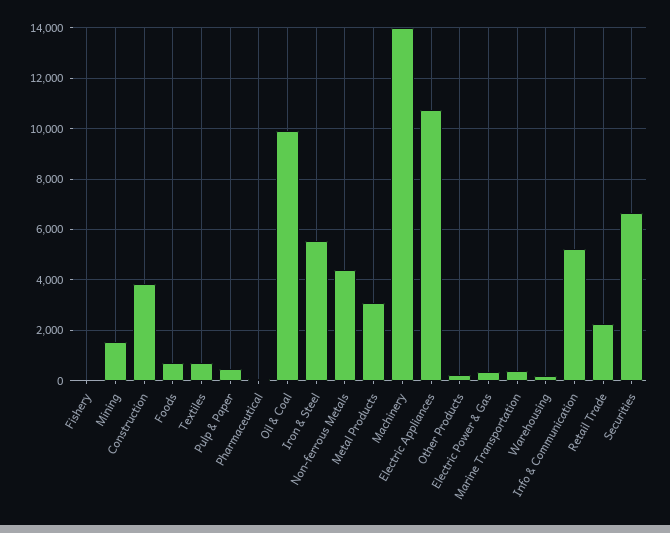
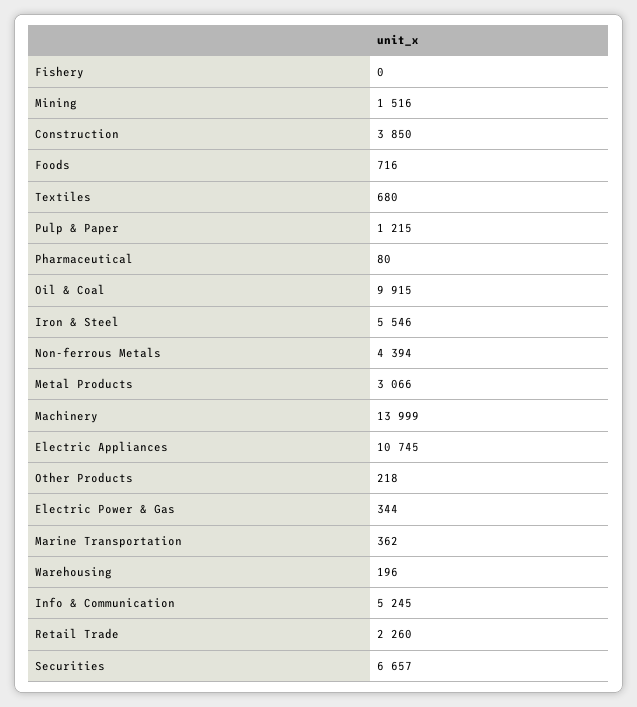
  {
    "Fishery": 0,
    "Mining": 1516,
    "Construction": 3850,
    "Foods": 716,
    "Textiles": 680,
-   "Pulp & Paper": 500,
+   "Pulp & Paper": 1215,
    "Pharmaceutical": 80,
    "Oil & Coal": 9915,
    "Iron & Steel": 5546,
    "Non-ferrous Metals": 4394,
    "Metal Products": 3066,
    "Machinery": 13999,
    "Electric Appliances": 10745,
    "Other Products": 218,
    "Electric Power & Gas": 344,
    "Marine Transportation": 362,
    "Warehousing": 196,
    "Info & Communication": 5245,
    "Retail Trade": 2260,
    "Securities": 6657
  }

